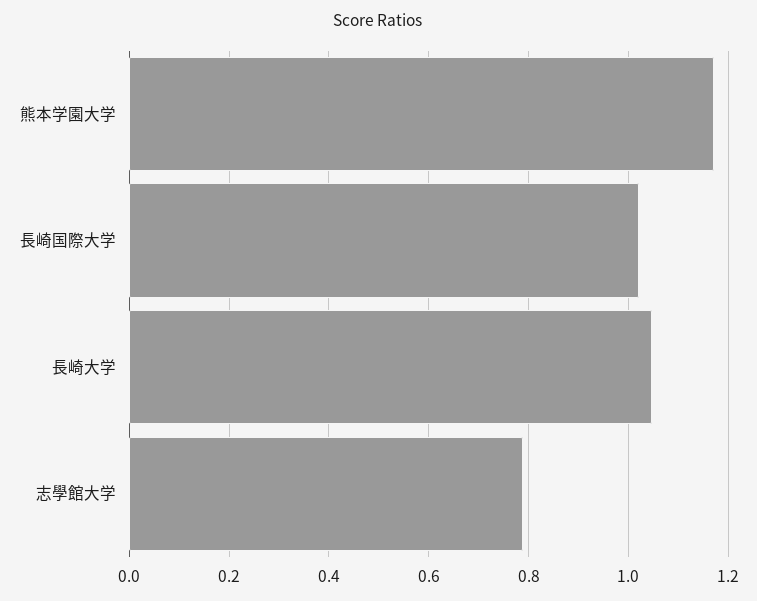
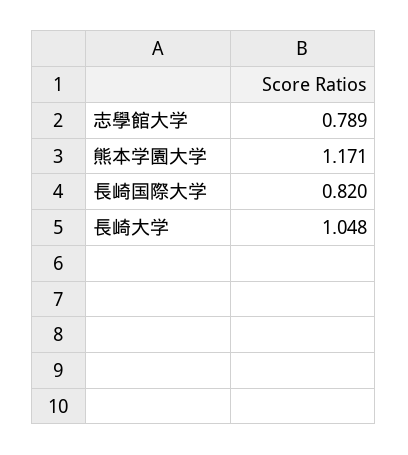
  {
    "熊本学園大学": 1.171,
-   "長崎国際大学": 1.02,
+   "長崎国際大学": 0.82,
    "長崎大学": 1.048,
    "志學館大学": 0.789
  }

